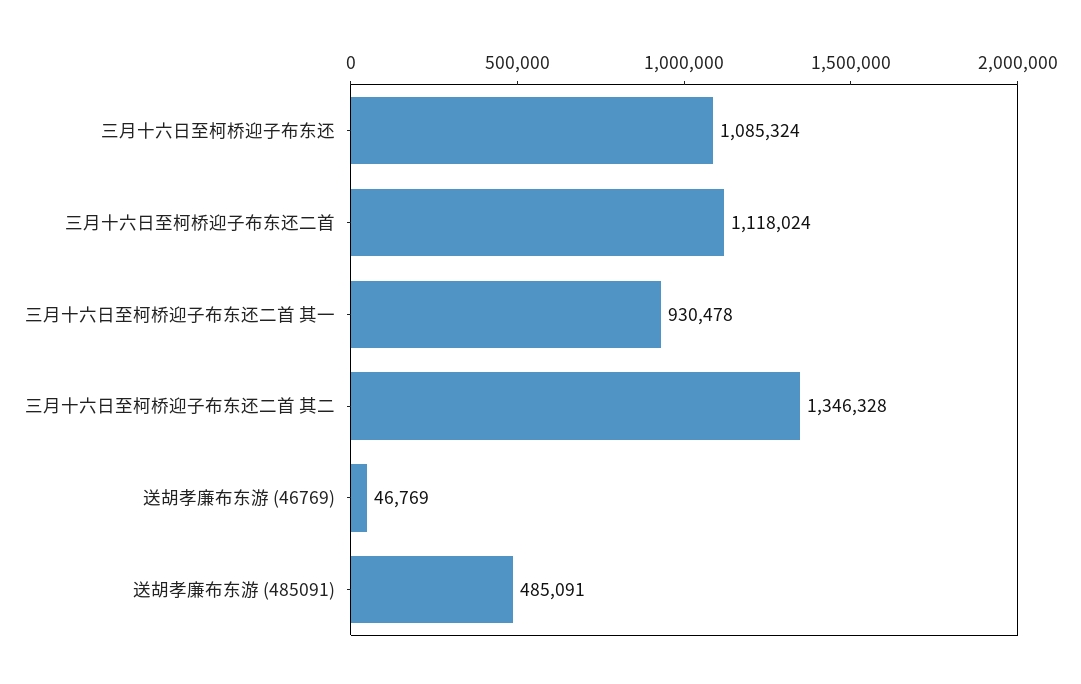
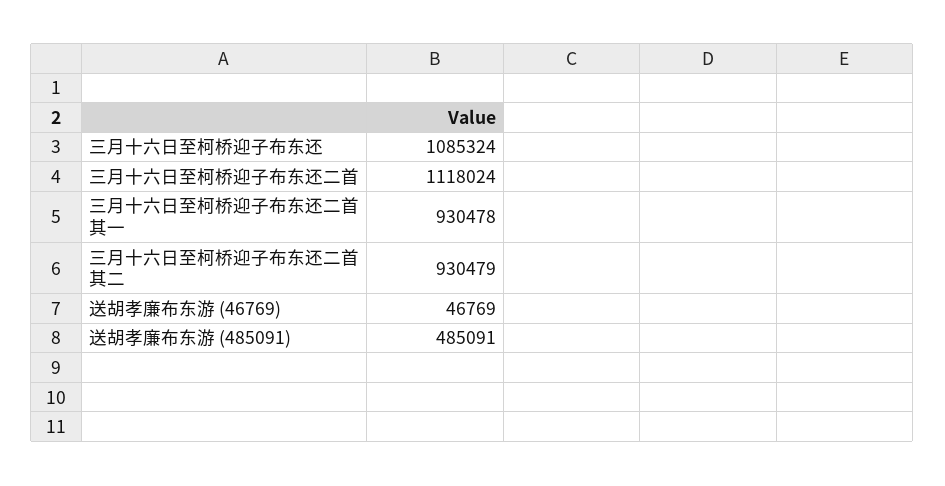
  {
    "三月十六日至柯桥迎子布东还": 1085324,
    "三月十六日至柯桥迎子布东还二首": 1118024,
    "三月十六日至柯桥迎子布东还二首 其一": 930478,
-   "三月十六日至柯桥迎子布东还二首 其二": 1346328,
+   "三月十六日至柯桥迎子布东还二首 其二": 930479,
    "送胡孝廉布东游 (46769)": 46769,
    "送胡孝廉布东游 (485091)": 485091
  }

